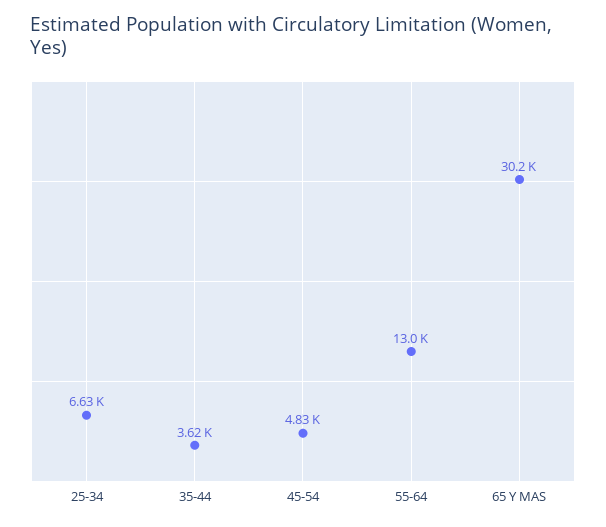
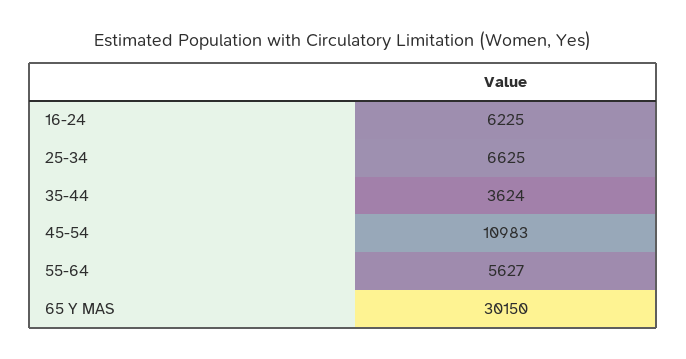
  {
    "25-34": 6625,
    "35-44": 3624,
-   "45-54": 4830,
+   "45-54": 10983,
-   "55-64": 13000,
+   "55-64": 5627,
-   "65 Y MAS": 30150
+   "65 Y MAS": 30150,
+   "16-24": 6225
  }

